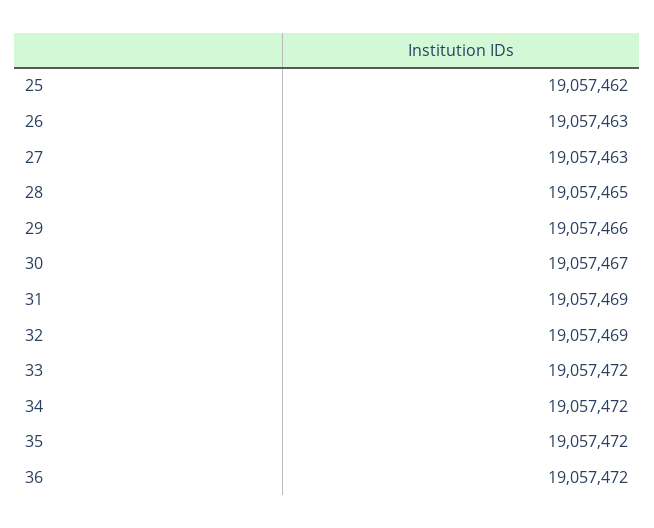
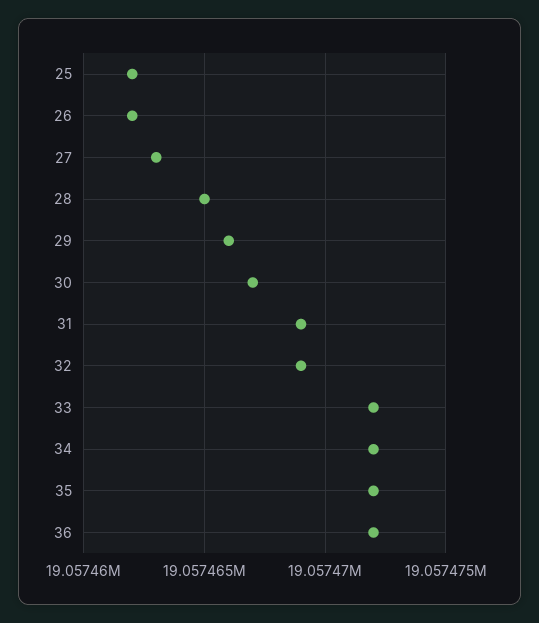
  {
    "25": 19057462,
-   "26": 19057463,
+   "26": 19057462,
    "27": 19057463,
    "28": 19057465,
    "29": 19057466,
    "30": 19057467,
    "31": 19057469,
    "32": 19057469,
    "33": 19057472,
    "34": 19057472,
    "35": 19057472,
    "36": 19057472
  }

